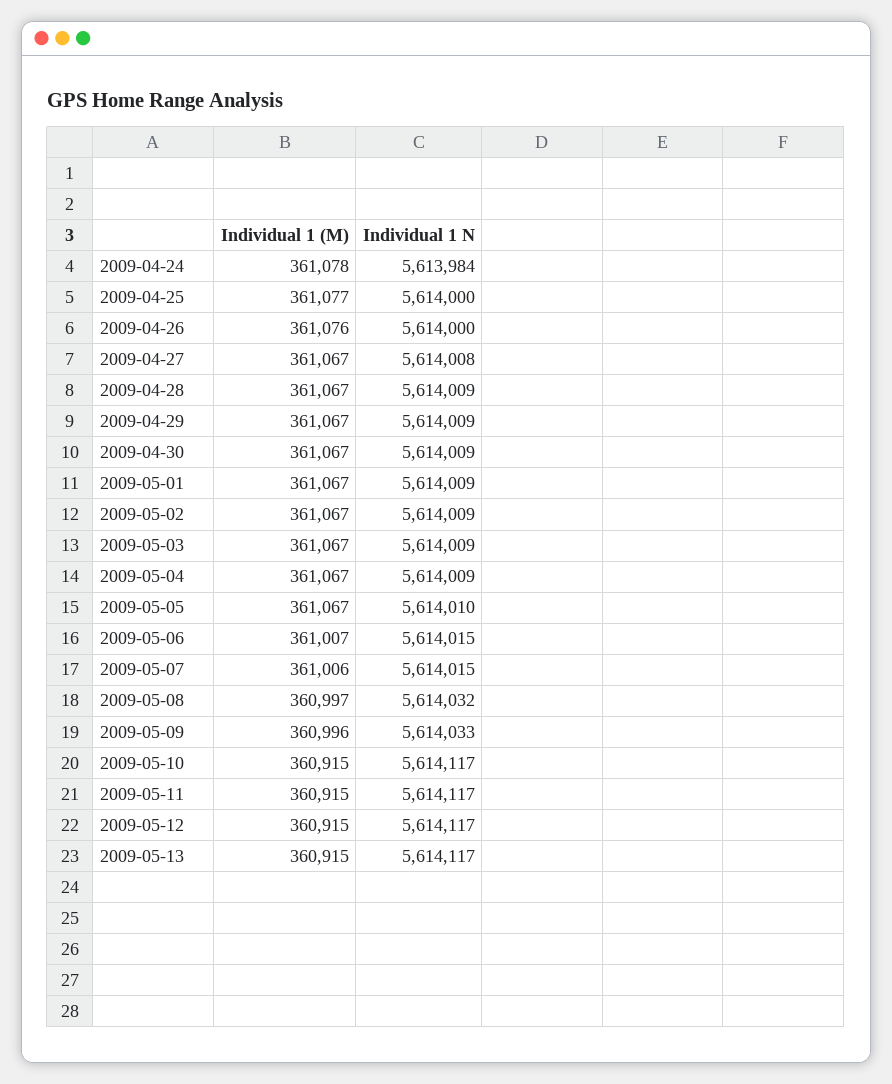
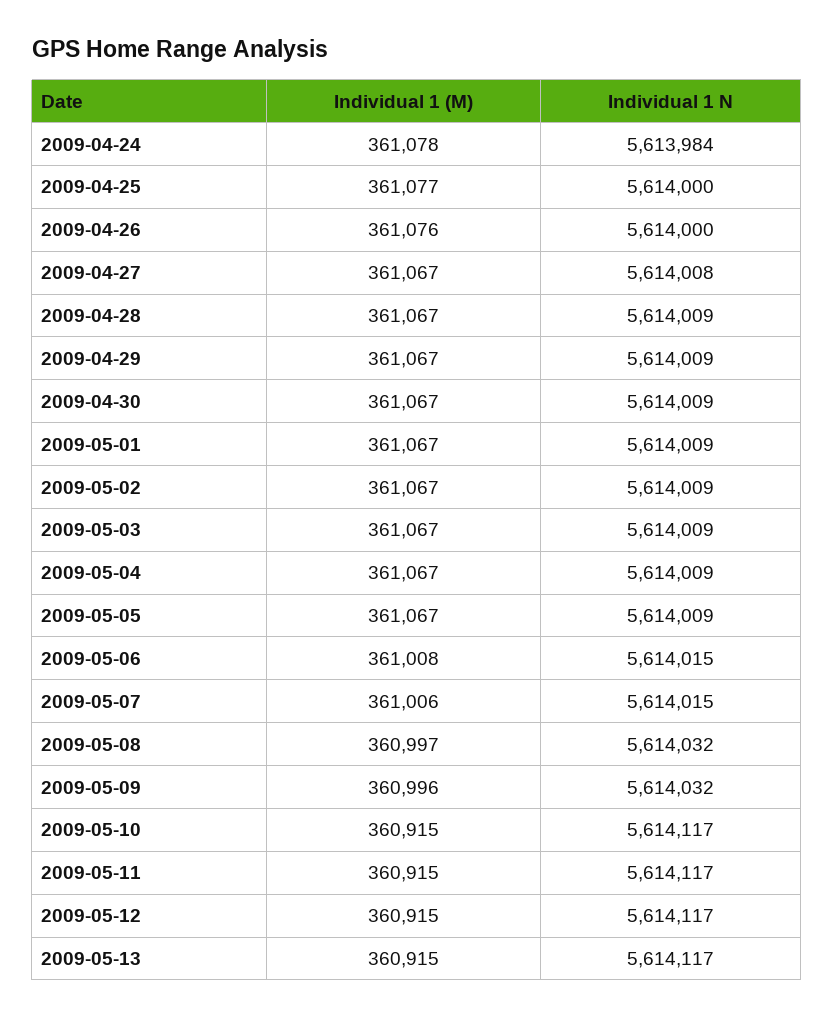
  {
    "Individual 1 (M)": {
      "2009-04-24": 361078,
      "2009-04-25": 361077,
      "2009-04-26": 361076,
      "2009-04-27": 361067,
      "2009-04-28": 361067,
      "2009-04-29": 361067,
      "2009-04-30": 361067,
      "2009-05-01": 361067,
      "2009-05-02": 361067,
      "2009-05-03": 361067,
      "2009-05-04": 361067,
      "2009-05-05": 361067,
-     "2009-05-06": 361007,
+     "2009-05-06": 361008,
      "2009-05-07": 361006,
      "2009-05-08": 360997,
      "2009-05-09": 360996,
      "2009-05-10": 360915,
      "2009-05-11": 360915,
      "2009-05-12": 360915,
      "2009-05-13": 360915
    },
    "Individual 1 N": {
      "2009-04-24": 5613984,
      "2009-04-25": 5614000,
      "2009-04-26": 5614000,
      "2009-04-27": 5614008,
      "2009-04-28": 5614009,
      "2009-04-29": 5614009,
      "2009-04-30": 5614009,
      "2009-05-01": 5614009,
      "2009-05-02": 5614009,
      "2009-05-03": 5614009,
      "2009-05-04": 5614009,
-     "2009-05-05": 5614010,
+     "2009-05-05": 5614009,
      "2009-05-06": 5614015,
      "2009-05-07": 5614015,
      "2009-05-08": 5614032,
-     "2009-05-09": 5614033,
+     "2009-05-09": 5614032,
      "2009-05-10": 5614117,
      "2009-05-11": 5614117,
      "2009-05-12": 5614117,
      "2009-05-13": 5614117
    }
  }

